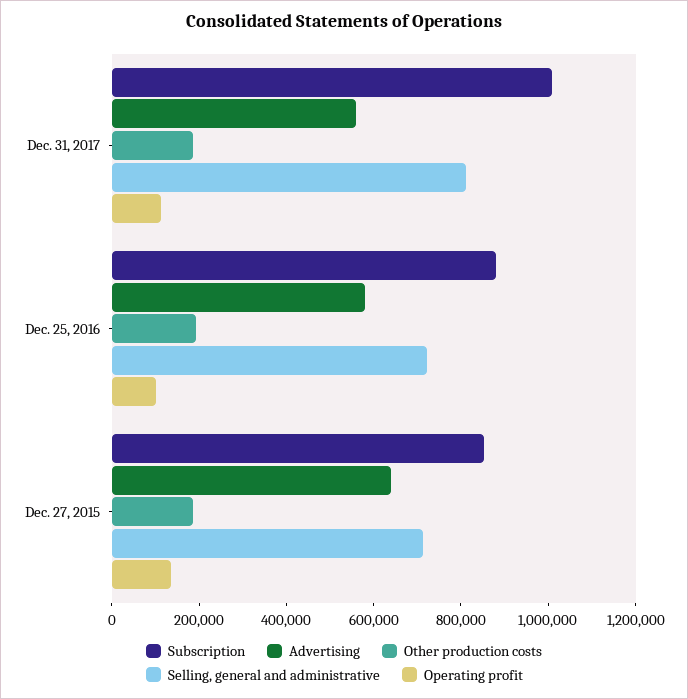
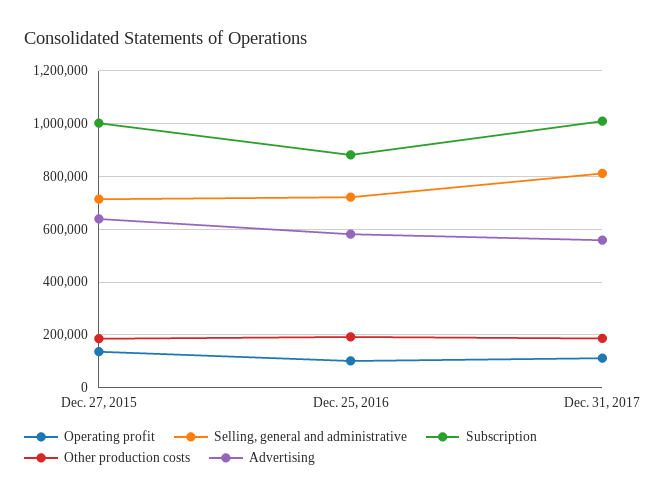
  {
    "Subscription": {
      "Dec. 31, 2017": 1000000,
      "Dec. 25, 2016": 875000,
-     "Dec. 27, 2015": 850000
+     "Dec. 27, 2015": 1000000
    },
    "Advertising": {
      "Dec. 31, 2017": 550000,
      "Dec. 25, 2016": 575000,
      "Dec. 27, 2015": 650000
    },
    "Other production costs": {
      "Dec. 31, 2017": 175000,
      "Dec. 25, 2016": 200000,
      "Dec. 27, 2015": 175000
    },
    "Selling, general and administrative": {
      "Dec. 31, 2017": 800000,
      "Dec. 25, 2016": 725000,
      "Dec. 27, 2015": 725000
    },
    "Operating profit": {
      "Dec. 31, 2017": 100000,
      "Dec. 25, 2016": 100000,
      "Dec. 27, 2015": 125000
    }
  }

